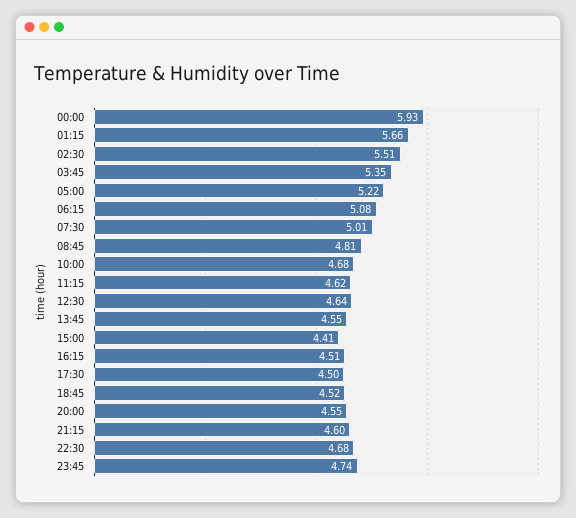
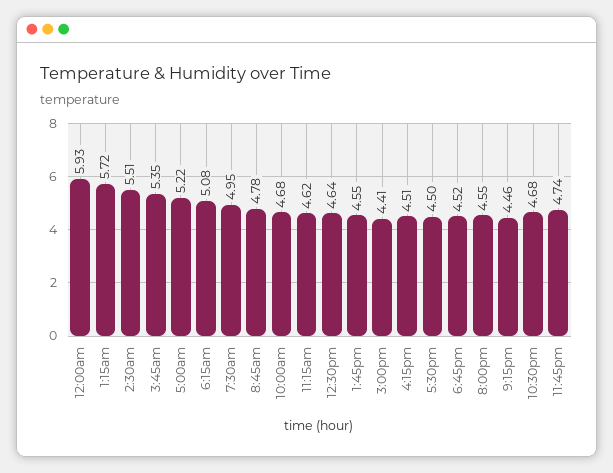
  {
    "00:00": 5.93,
-   "01:15": 5.66,
+   "01:15": 5.72,
    "02:30": 5.51,
    "03:45": 5.35,
    "05:00": 5.22,
    "06:15": 5.08,
-   "07:30": 5.01,
+   "07:30": 4.95,
-   "08:45": 4.81,
+   "08:45": 4.78,
    "10:00": 4.68,
    "11:15": 4.62,
    "12:30": 4.64,
    "13:45": 4.55,
    "15:00": 4.41,
    "16:15": 4.51,
    "17:30": 4.5,
    "18:45": 4.52,
    "20:00": 4.55,
-   "21:15": 4.6,
+   "21:15": 4.46,
    "22:30": 4.68,
    "23:45": 4.74
  }

